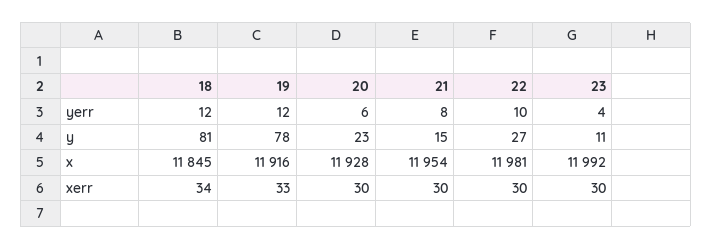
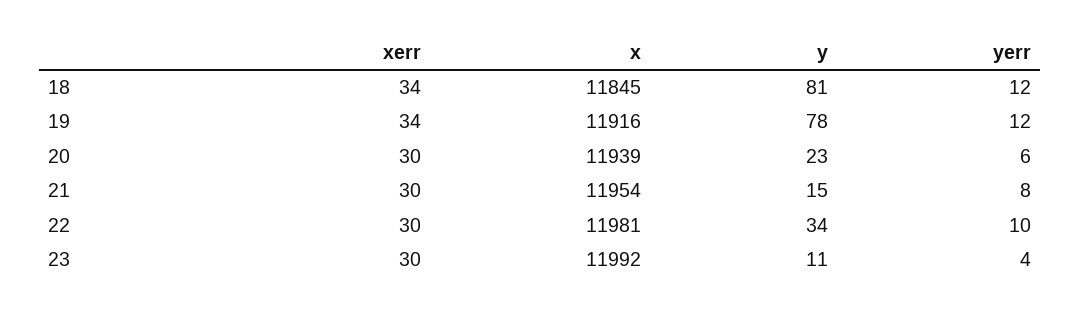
  {
    "18": {
      "yerr": 12,
      "y": 81,
      "x": 11845,
      "xerr": 34
    },
    "19": {
      "yerr": 12,
      "y": 78,
      "x": 11916,
-     "xerr": 33
+     "xerr": 34
    },
    "20": {
      "yerr": 6,
      "y": 23,
-     "x": 11928,
+     "x": 11939,
      "xerr": 30
    },
    "21": {
      "yerr": 8,
      "y": 15,
      "x": 11954,
      "xerr": 30
    },
    "22": {
      "yerr": 10,
-     "y": 27,
+     "y": 34,
      "x": 11981,
      "xerr": 30
    },
    "23": {
      "yerr": 4,
      "y": 11,
      "x": 11992,
      "xerr": 30
    }
  }

